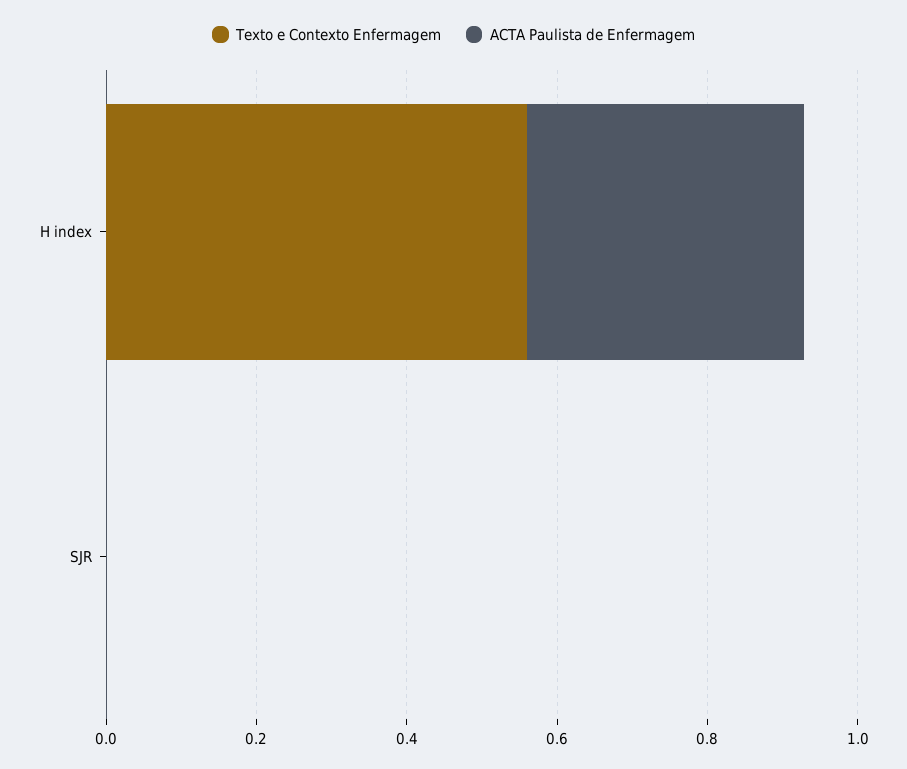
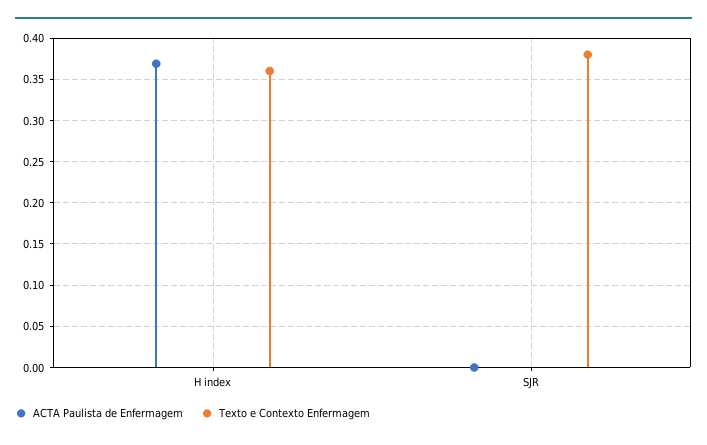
  {
    "Texto e Contexto Enfermagem": {
-     "H index": 0.55,
+     "H index": 0.36,
-     "SJR": 0
+     "SJR": 0.38
    },
    "ACTA Paulista de Enfermagem": {
      "H index": 0.37,
      "SJR": 0
    }
  }

